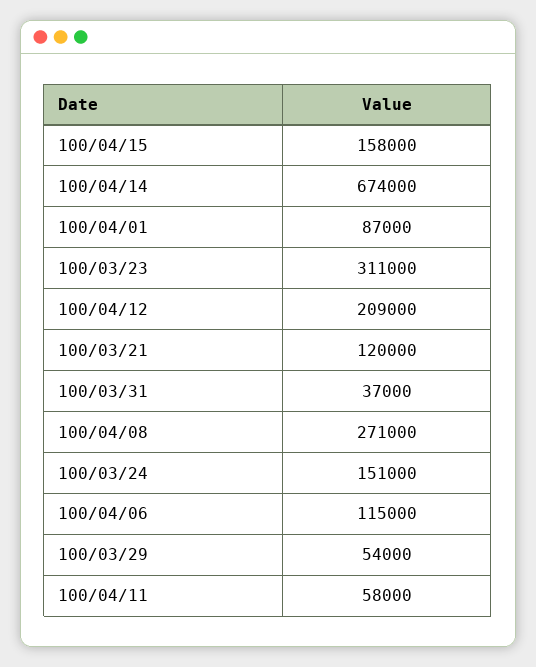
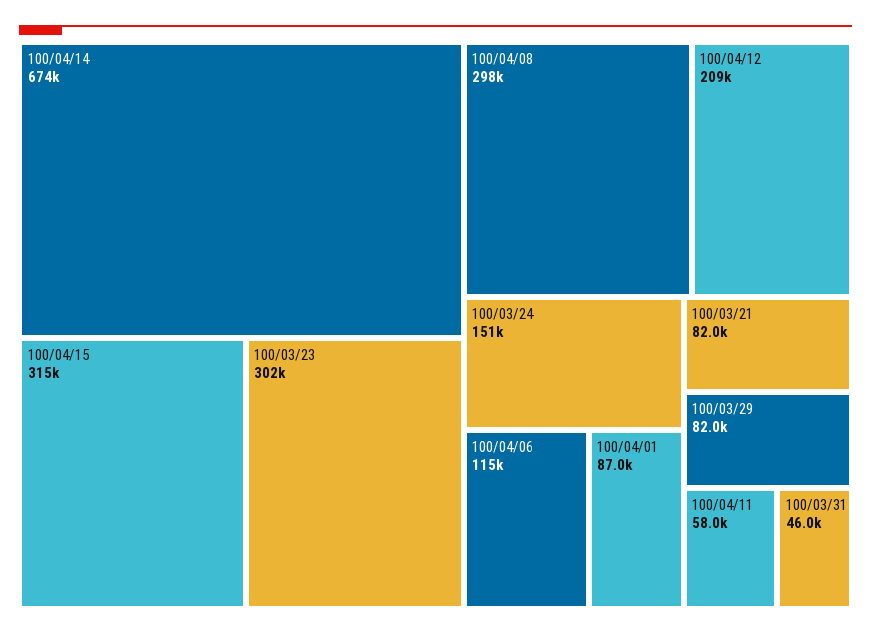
  {
-   "100/04/15": 158000,
+   "100/04/15": 315000,
    "100/04/14": 674000,
    "100/04/01": 87000,
-   "100/03/23": 311000,
+   "100/03/23": 302000,
    "100/04/12": 209000,
-   "100/03/21": 120000,
+   "100/03/21": 82000,
-   "100/03/31": 37000,
+   "100/03/31": 46000,
-   "100/04/08": 271000,
+   "100/04/08": 298000,
    "100/03/24": 151000,
    "100/04/06": 115000,
-   "100/03/29": 54000,
+   "100/03/29": 82000,
    "100/04/11": 58000
  }

